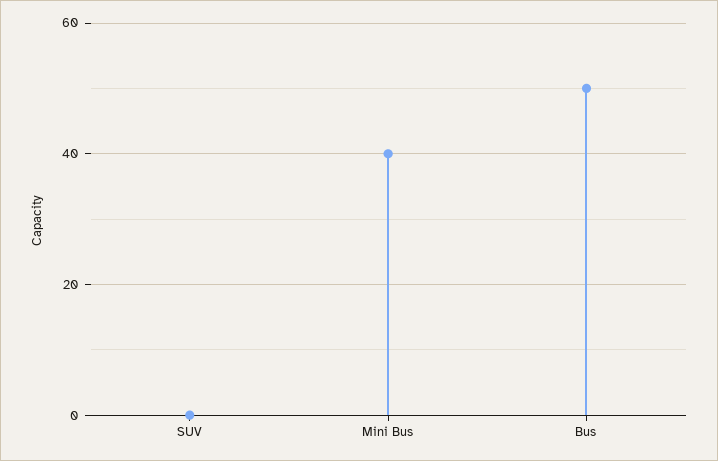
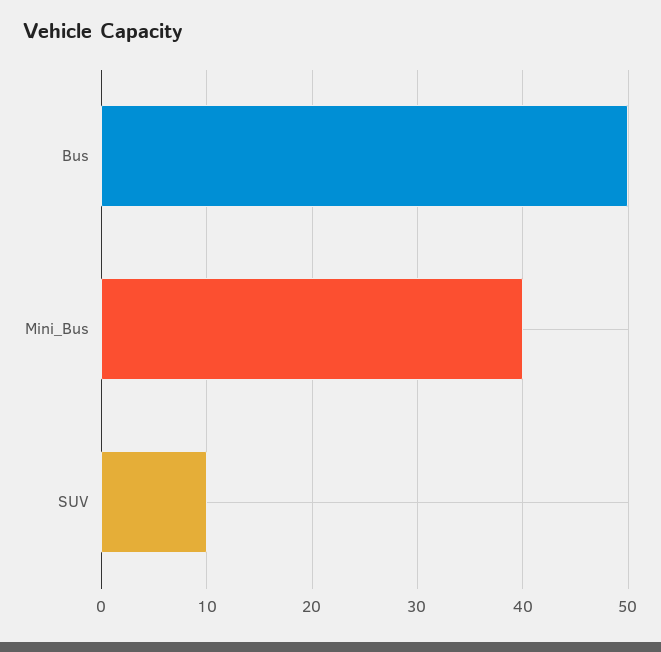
  {
-   "SUV": 0,
+   "SUV": 10,
    "Mini Bus": 40,
    "Bus": 50
  }

